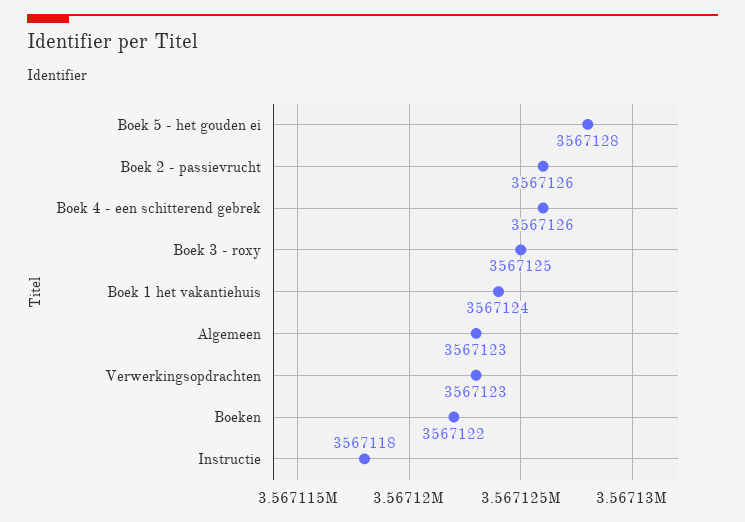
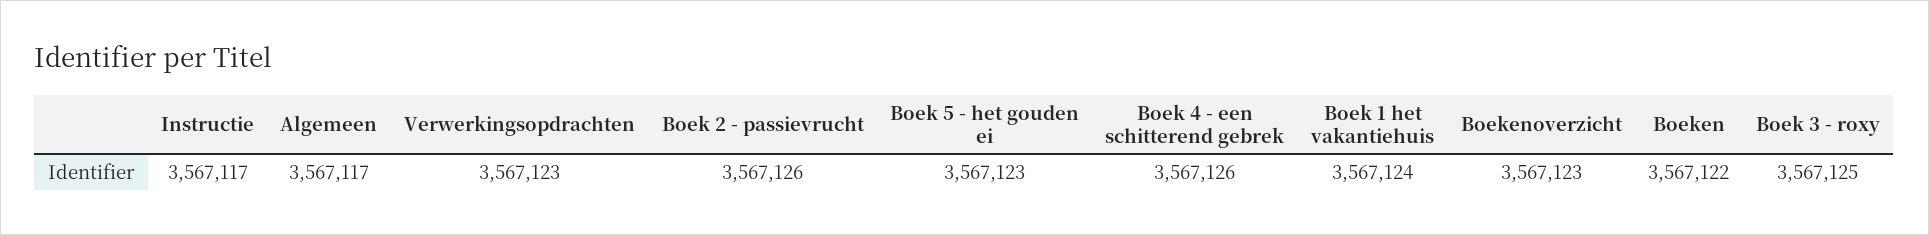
  {
-   "Boek 5 - het gouden ei": 3567128,
+   "Boek 5 - het gouden ei": 3567123,
    "Boek 2 - passievrucht": 3567126,
    "Boek 4 - een schitterend gebrek": 3567126,
    "Boek 3 - roxy": 3567125,
    "Boek 1 het vakantiehuis": 3567124,
-   "Algemeen": 3567123,
+   "Algemeen": 3567117,
    "Verwerkingsopdrachten": 3567123,
    "Boeken": 3567122,
-   "Instructie": 3567118
+   "Instructie": 3567117,
+   "Boekenoverzicht": 3567123
  }

